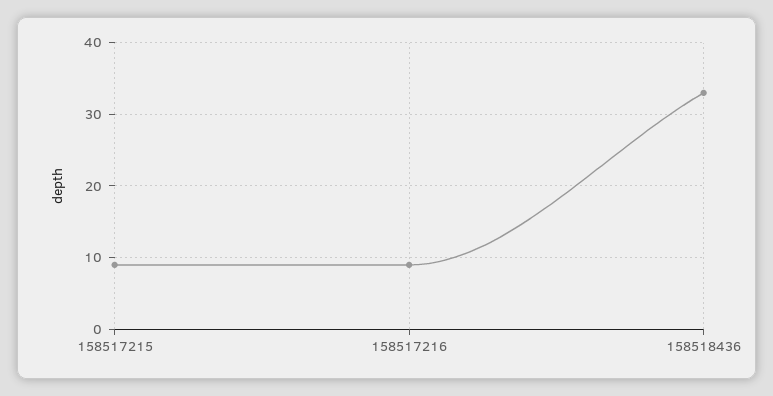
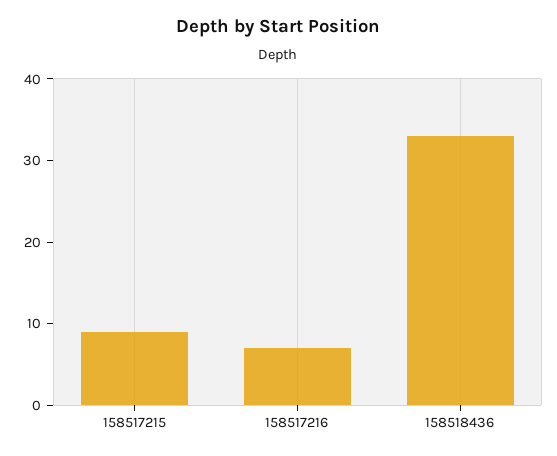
  {
    "158517215": 9,
-   "158517216": 9,
+   "158517216": 7,
    "158518436": 33
  }

